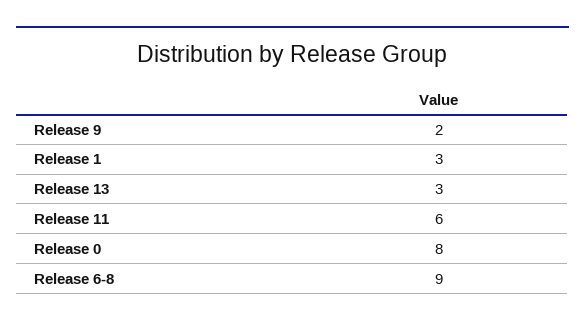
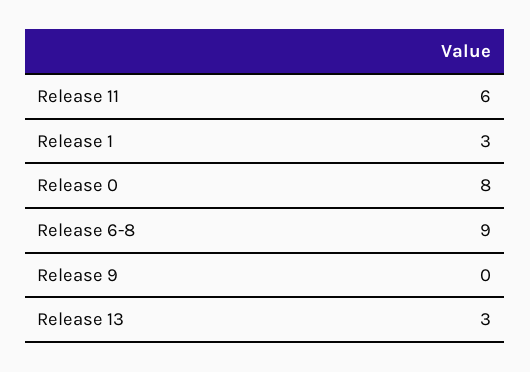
  {
-   "Release 9": 2,
+   "Release 9": 0,
    "Release 1": 3,
    "Release 13": 3,
    "Release 11": 6,
    "Release 0": 8,
    "Release 6-8": 9
  }

